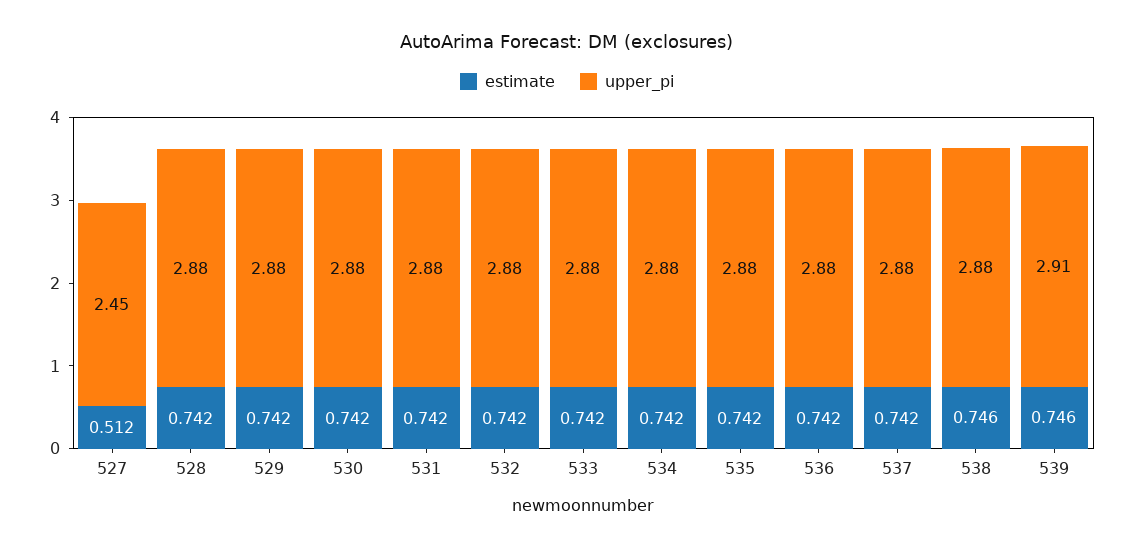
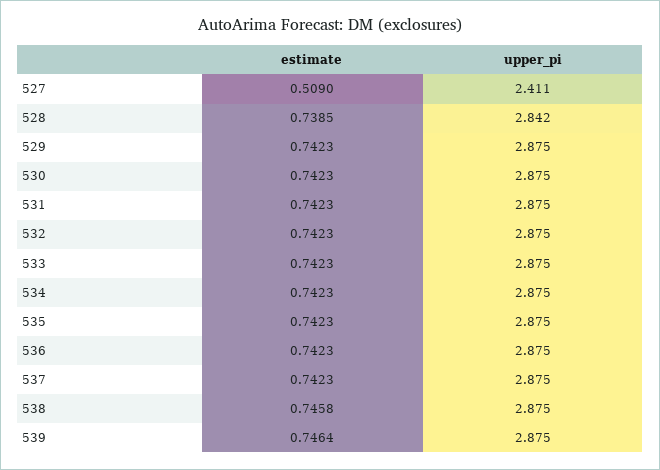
  {
    "estimate": {
-     "527": 0.512,
+     "527": 0.509,
-     "528": 0.742,
+     "528": 0.7385,
      "529": 0.7423,
      "530": 0.7423,
      "531": 0.7423,
      "532": 0.7423,
      "533": 0.7423,
      "534": 0.7423,
      "535": 0.7423,
      "536": 0.7423,
      "537": 0.7423,
      "538": 0.7458,
      "539": 0.7464
    },
    "upper_pi": {
-     "527": 2.45,
+     "527": 2.411,
-     "528": 2.88,
+     "528": 2.842,
      "529": 2.875,
      "530": 2.875,
      "531": 2.875,
      "532": 2.875,
      "533": 2.875,
      "534": 2.875,
      "535": 2.875,
      "536": 2.875,
      "537": 2.875,
      "538": 2.875,
-     "539": 2.91
+     "539": 2.875
    }
  }

